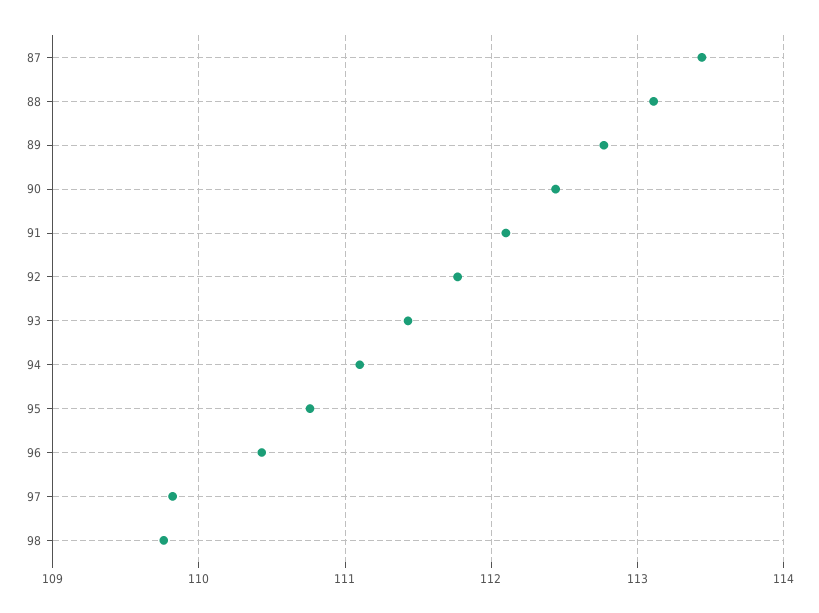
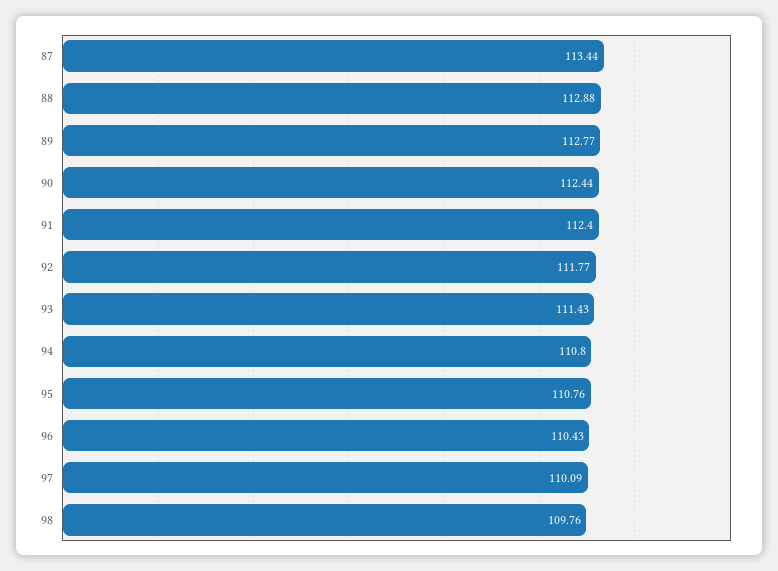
  {
    "87": 113.44,
-   "88": 113.1,
+   "88": 112.88,
    "89": 112.77,
    "90": 112.44,
-   "91": 112.1,
+   "91": 112.4,
    "92": 111.77,
    "93": 111.43,
-   "94": 111.1,
+   "94": 110.8,
    "95": 110.76,
    "96": 110.43,
-   "97": 109.8,
+   "97": 110.09,
    "98": 109.76
  }

